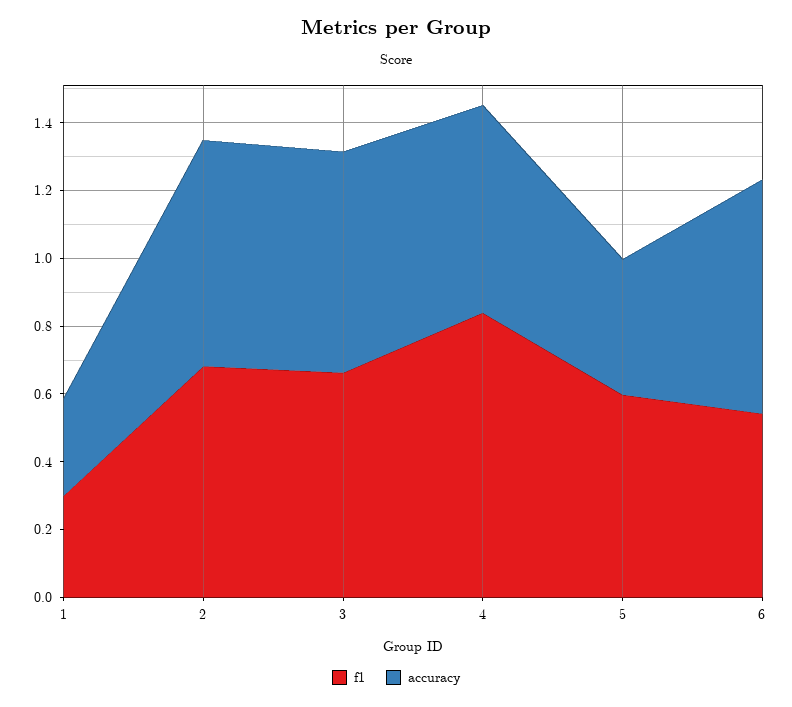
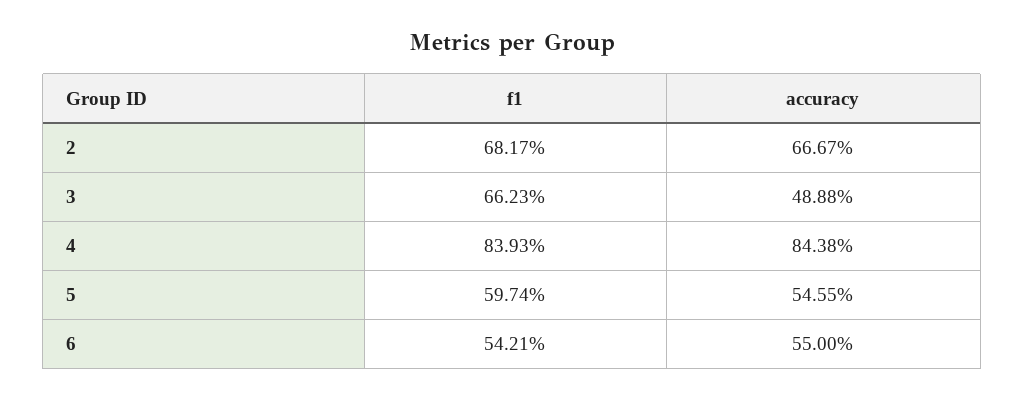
  {
    "f1": {
-     "1": 0.3,
      "2": 0.6817,
      "3": 0.6623,
      "4": 0.8393,
      "5": 0.5974,
      "6": 0.5421
    },
    "accuracy": {
-     "1": 0.3,
      "2": 0.6667,
-     "3": 0.65,
+     "3": 0.4888,
-     "4": 0.6,
+     "4": 0.8438,
-     "5": 0.4,
+     "5": 0.5455,
-     "6": 0.7
+     "6": 0.55
    }
  }

